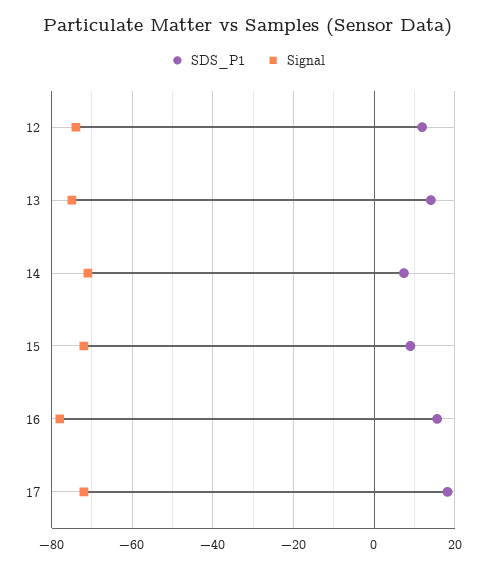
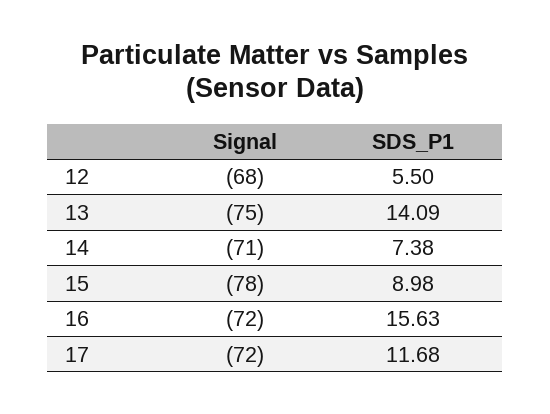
  {
    "SDS_P1": {
-     "12": 12,
+     "12": 5.5,
      "13": 14.09,
      "14": 7.38,
      "15": 8.98,
      "16": 15.63,
-     "17": 18
+     "17": 11.68
    },
    "Signal": {
-     "12": -74,
+     "12": -68,
      "13": -75,
      "14": -71,
-     "15": -72,
+     "15": -78,
-     "16": -78,
+     "16": -72,
      "17": -72
    }
  }

